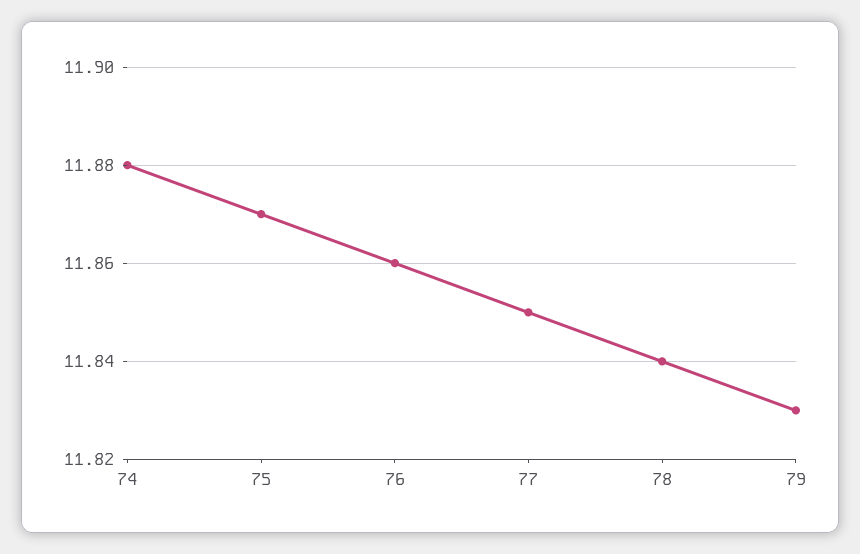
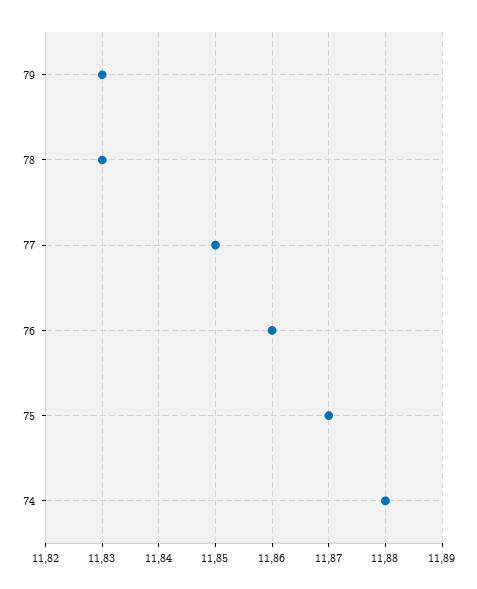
  {
    "74": 11.88,
    "75": 11.87,
    "76": 11.86,
    "77": 11.85,
-   "78": 11.84,
+   "78": 11.83,
    "79": 11.83
  }

